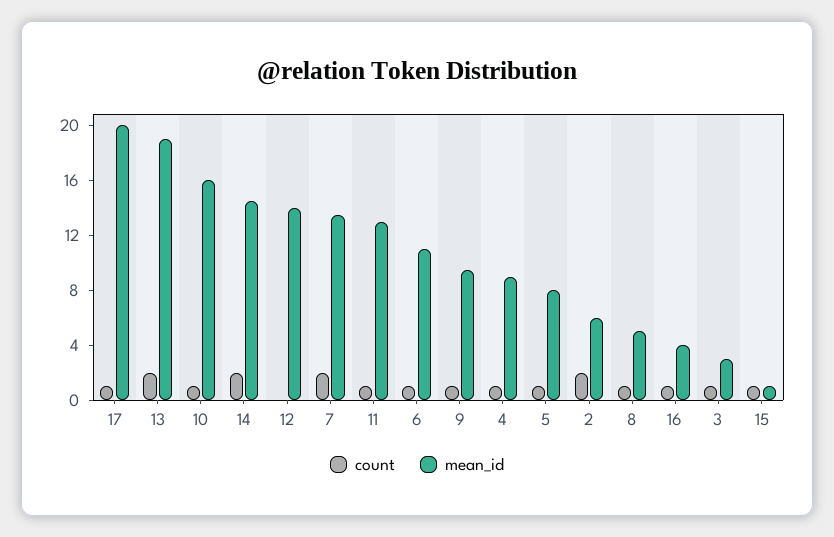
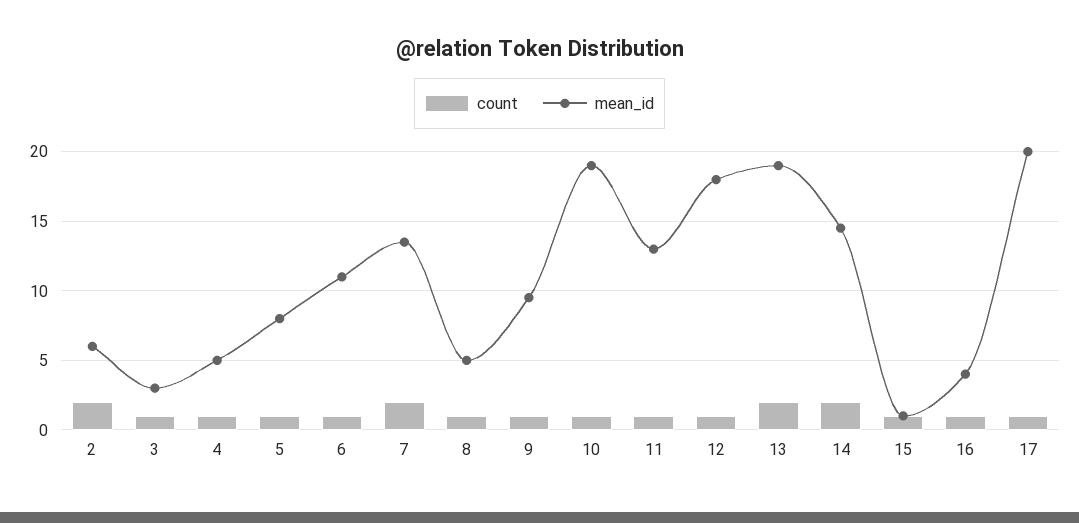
  {
    "count": {
      "17": 1,
      "13": 2,
      "10": 1,
      "14": 2,
-     "12": 0,
+     "12": 1,
      "7": 2,
      "11": 1,
      "6": 1,
      "9": 1,
      "4": 1,
      "5": 1,
      "2": 2,
      "8": 1,
      "16": 1,
      "3": 1,
      "15": 1
    },
    "mean_id": {
      "17": 20,
      "13": 19,
-     "10": 16,
+     "10": 19,
      "14": 14.5,
-     "12": 14,
+     "12": 18,
      "7": 13.5,
      "11": 13,
      "6": 11,
      "9": 9.5,
-     "4": 9,
+     "4": 5,
      "5": 8,
      "2": 6,
      "8": 5,
      "16": 4,
      "3": 3,
      "15": 1
    }
  }

